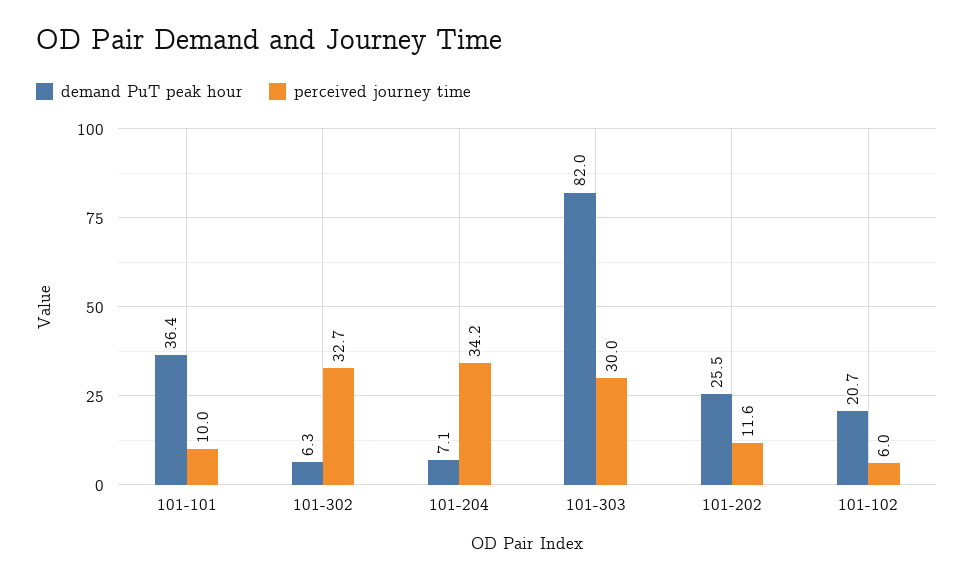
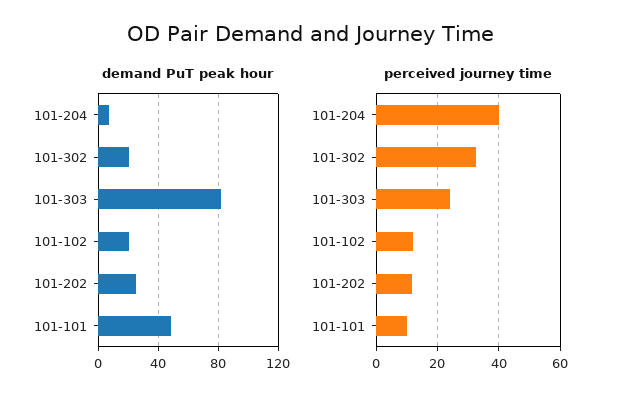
  {
    "demand PuT peak hour": {
-     "101-101": 36.4,
+     "101-101": 50,
-     "101-302": 6.3,
+     "101-302": 20,
      "101-204": 7.1,
      "101-303": 82,
      "101-202": 25.5,
      "101-102": 20.7
    },
    "perceived journey time": {
      "101-101": 10,
      "101-302": 32.7,
-     "101-204": 34.2,
+     "101-204": 40,
-     "101-303": 30,
+     "101-303": 24,
      "101-202": 11.6,
-     "101-102": 6
+     "101-102": 12
    }
  }

